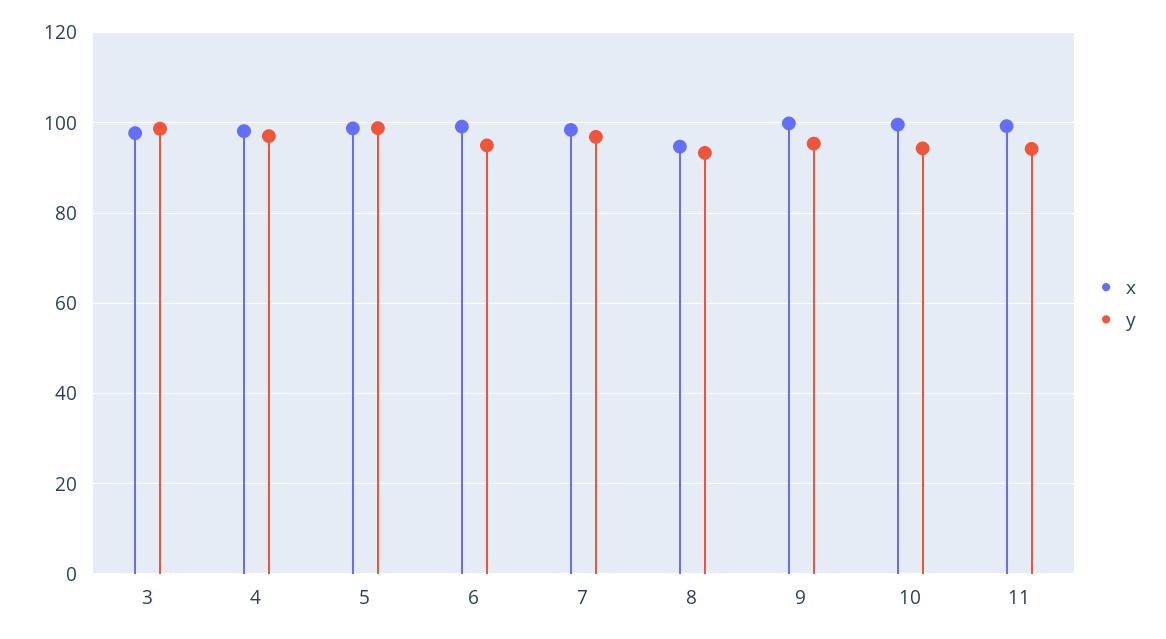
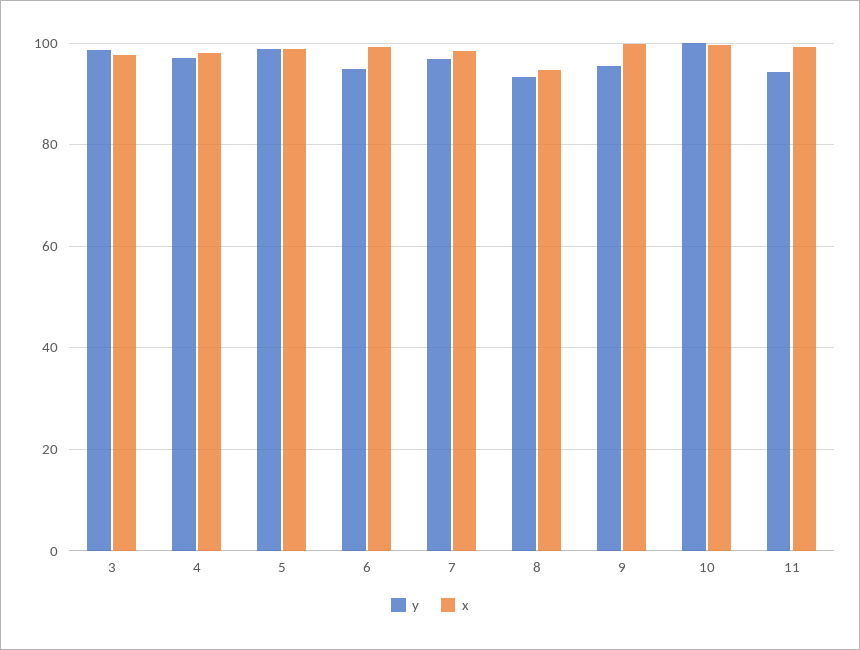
  {
    "x": {
      "3": 98,
      "4": 98,
      "5": 98,
      "6": 100,
      "7": 98,
      "8": 94,
      "9": 100,
      "10": 100,
      "11": 100
    },
    "y": {
      "3": 98,
      "4": 98,
      "5": 98,
      "6": 94,
      "7": 96,
      "8": 94,
      "9": 96,
-     "10": 94,
+     "10": 100,
      "11": 94
    }
  }

